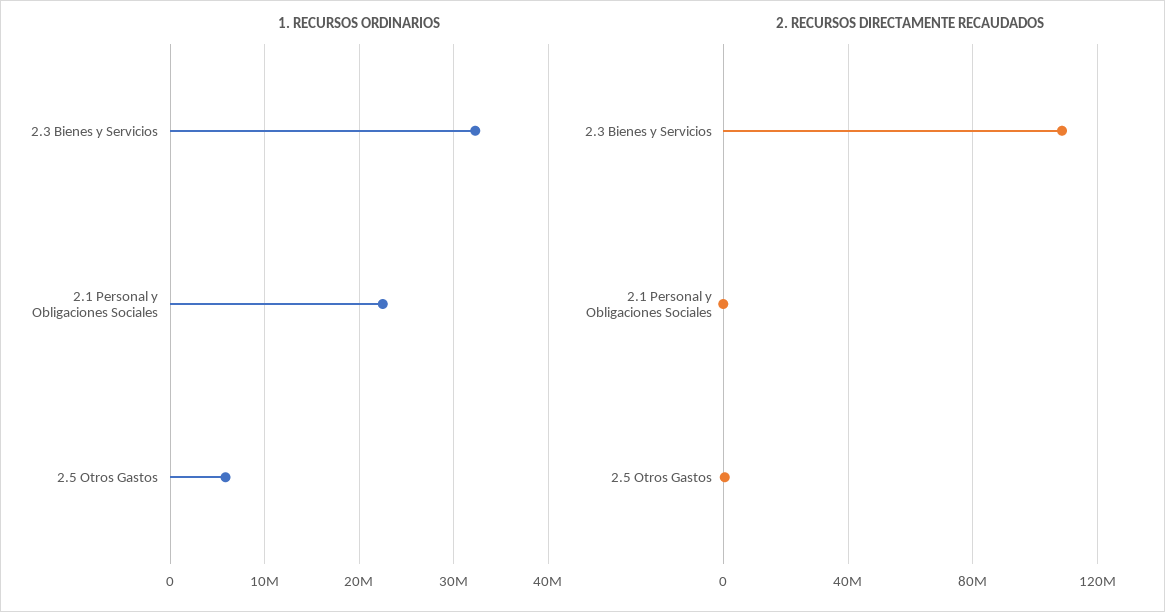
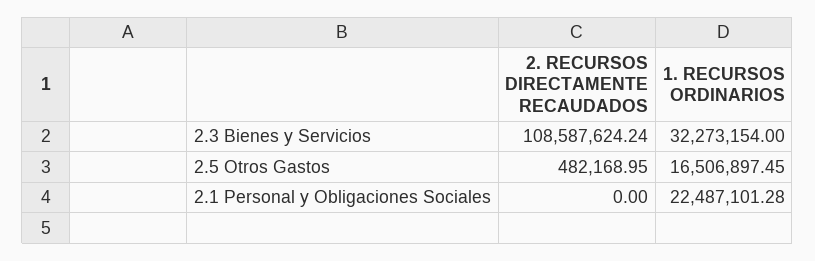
  {
    "1. RECURSOS ORDINARIOS": {
      "2.3 Bienes y Servicios": 32273154,
      "2.1 Personal y Obligaciones Sociales": 22487101.28,
-     "2.5 Otros Gastos": 6000000
+     "2.5 Otros Gastos": 16506897.45
    },
    "2. RECURSOS DIRECTAMENTE RECAUDADOS": {
      "2.3 Bienes y Servicios": 108587624.24,
      "2.1 Personal y Obligaciones Sociales": 0,
      "2.5 Otros Gastos": 482168.95
    }
  }

